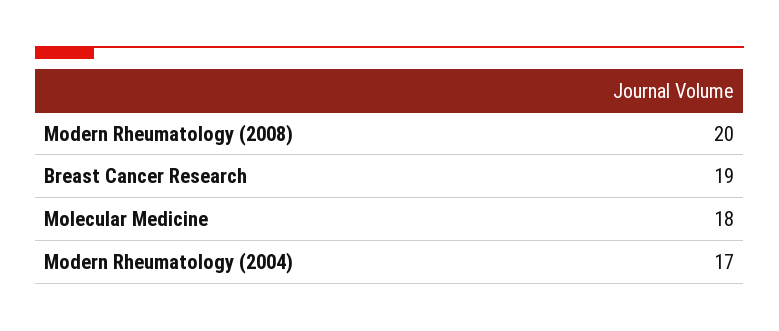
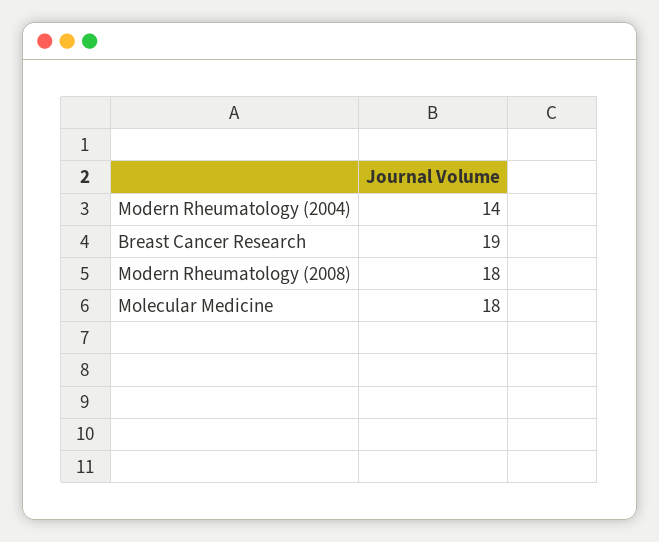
  {
-   "Modern Rheumatology (2008)": 20,
+   "Modern Rheumatology (2008)": 18,
    "Breast Cancer Research": 19,
    "Molecular Medicine": 18,
-   "Modern Rheumatology (2004)": 17
+   "Modern Rheumatology (2004)": 14
  }

